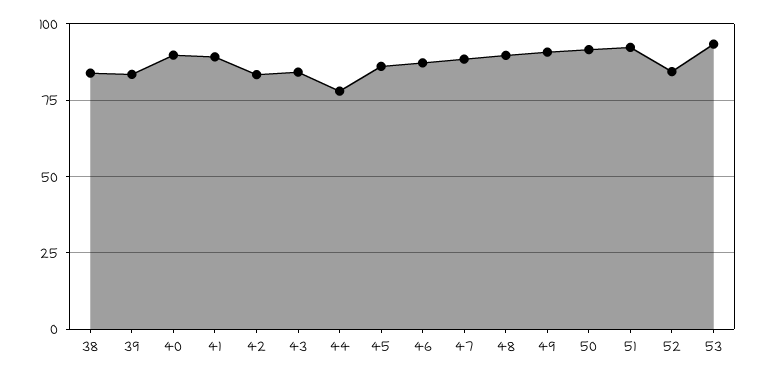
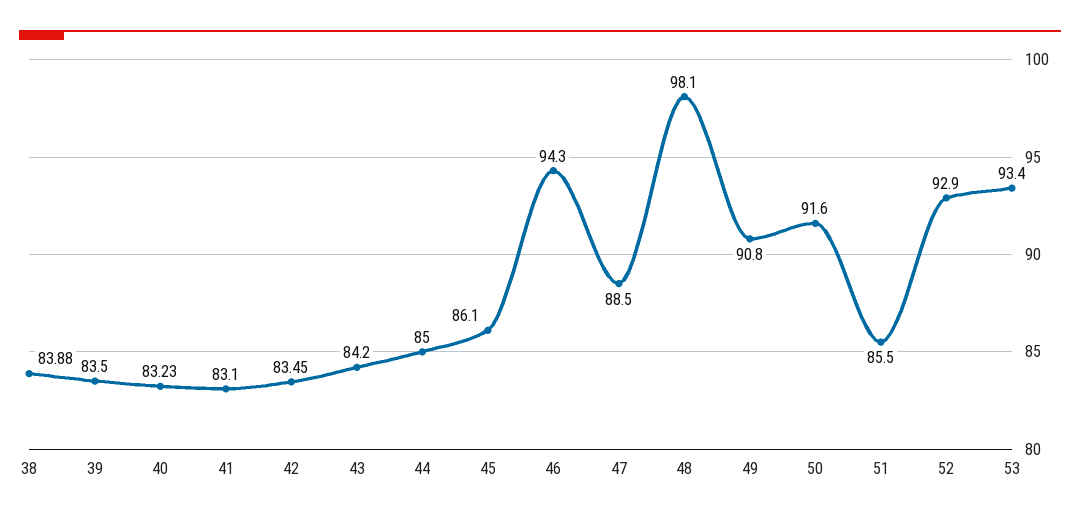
  {
    "38": 83.88,
    "39": 83.5,
-   "40": 90,
+   "40": 83.23,
-   "41": 90,
+   "41": 83.1,
    "42": 83.45,
    "43": 84.2,
-   "44": 77.5,
+   "44": 85,
    "45": 86.1,
-   "46": 87.5,
+   "46": 94.3,
    "47": 88.5,
-   "48": 90,
+   "48": 98.1,
    "49": 90.8,
    "50": 91.6,
-   "51": 92.5,
+   "51": 85.5,
-   "52": 85,
+   "52": 92.9,
    "53": 93.4
  }

